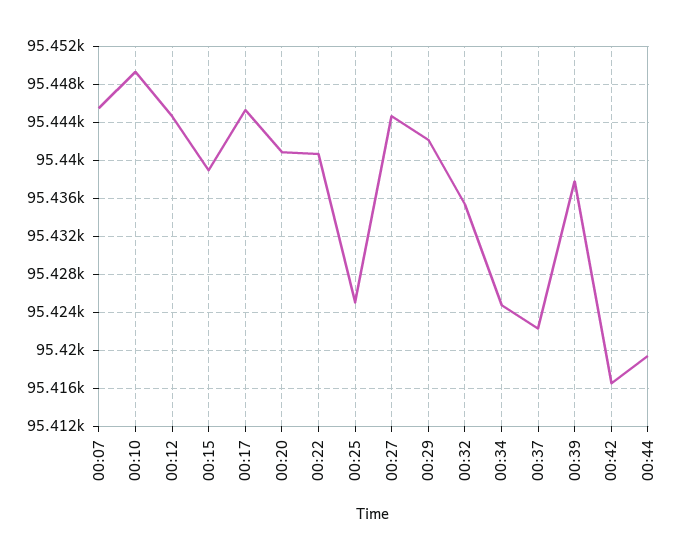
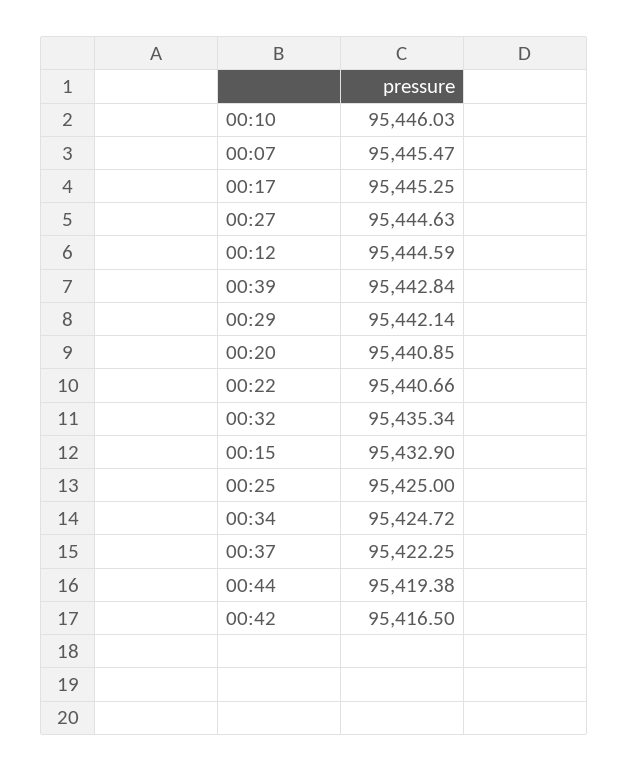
  {
    "00:07": 95445.47,
-   "00:10": 95449,
+   "00:10": 95446.03,
    "00:12": 95444.59,
-   "00:15": 95439,
+   "00:15": 95432.9,
    "00:17": 95445.25,
    "00:20": 95440.85,
    "00:22": 95440.66,
    "00:25": 95425,
    "00:27": 95444.63,
    "00:29": 95442.14,
    "00:32": 95435.34,
    "00:34": 95424.72,
    "00:37": 95422.25,
-   "00:39": 95438,
+   "00:39": 95442.84,
    "00:42": 95416.5,
    "00:44": 95419.38
  }

